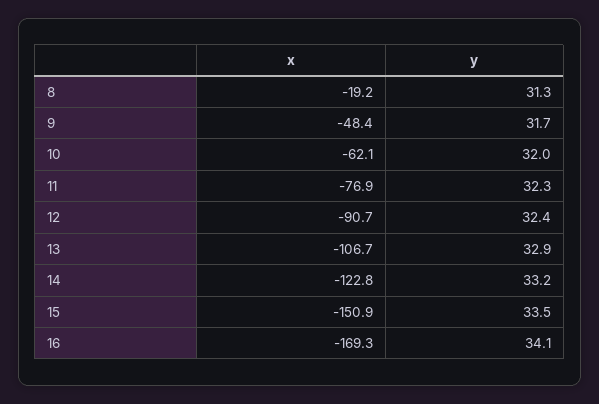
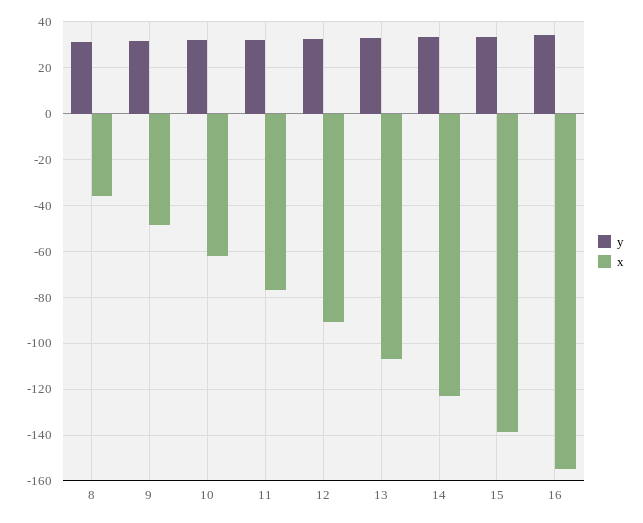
  {
    "x": {
-     "8": -19.2,
+     "8": -35,
      "9": -48.4,
      "10": -62.1,
      "11": -76.9,
      "12": -90.7,
      "13": -106.7,
      "14": -122.8,
-     "15": -150.9,
+     "15": -140,
-     "16": -169.3
+     "16": -155
    },
    "y": {
      "8": 31.3,
      "9": 31.7,
      "10": 32,
      "11": 32.3,
      "12": 32.4,
      "13": 32.9,
      "14": 33.2,
      "15": 33.5,
      "16": 34.1
    }
  }

